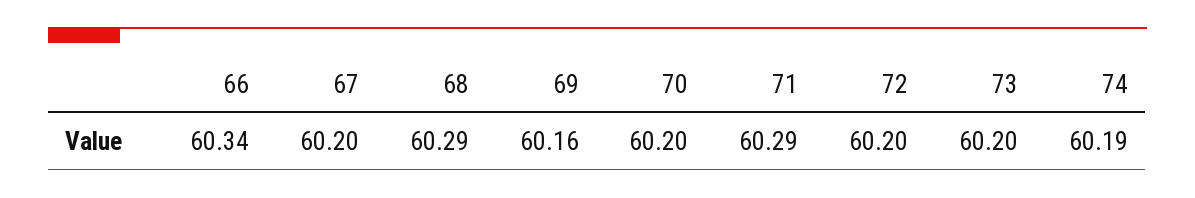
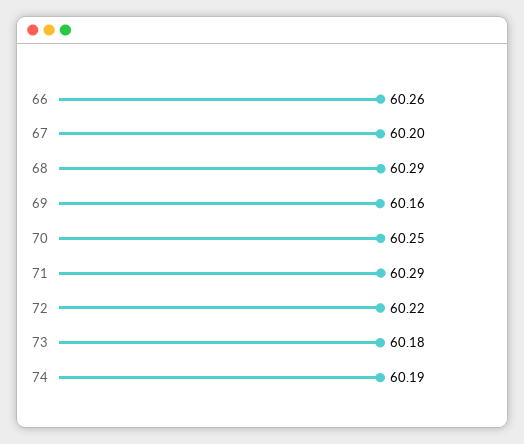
  {
-   "66": 60.34,
+   "66": 60.26,
    "67": 60.2,
    "68": 60.29,
    "69": 60.16,
-   "70": 60.2,
+   "70": 60.25,
    "71": 60.29,
-   "72": 60.2,
+   "72": 60.22,
-   "73": 60.2,
+   "73": 60.18,
    "74": 60.19
  }

